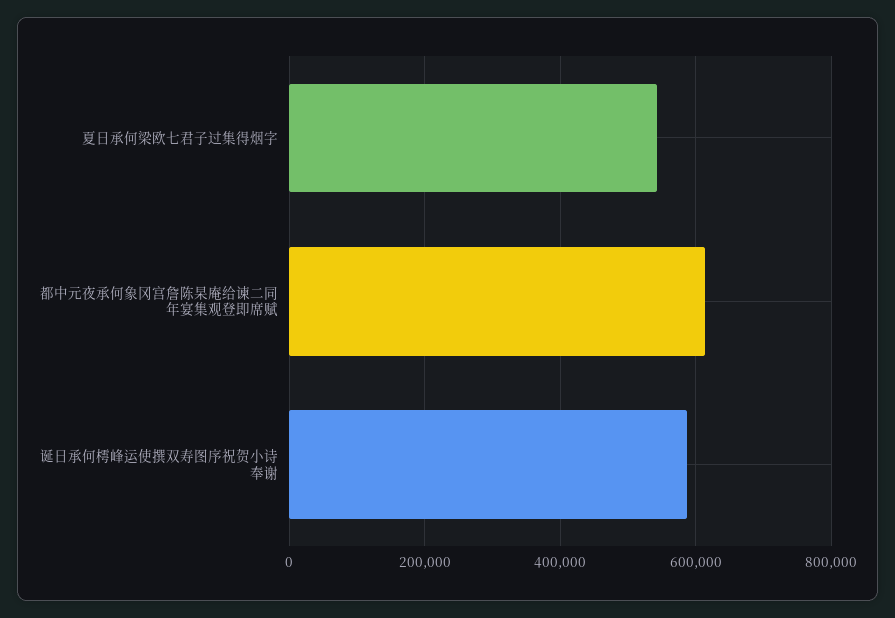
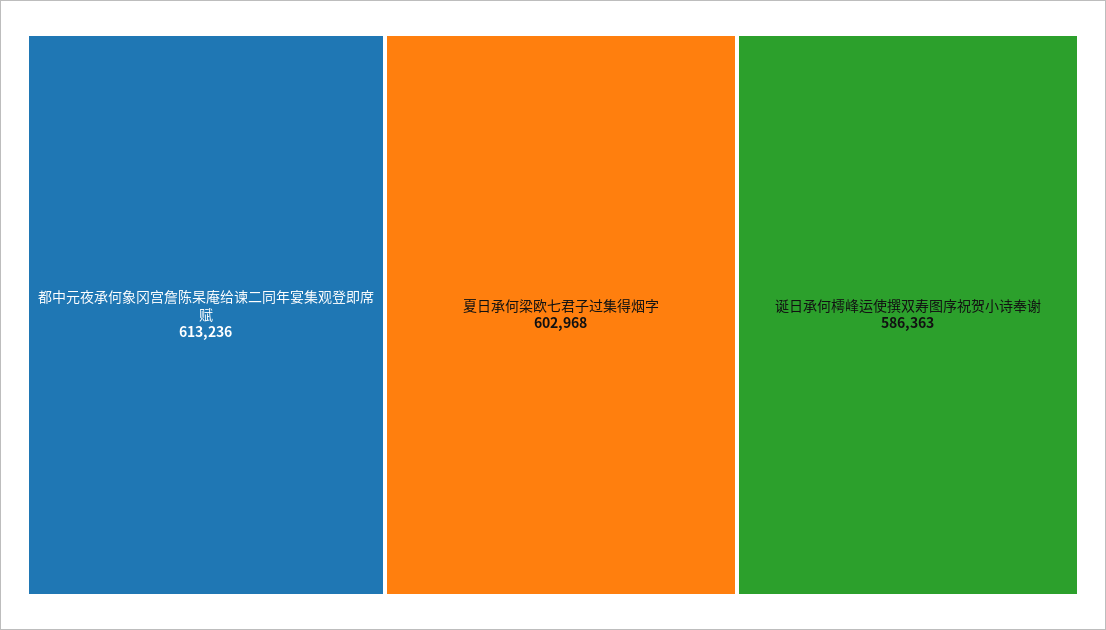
  {
-   "夏日承何梁欧七君子过集得烟字": 540000,
+   "夏日承何梁欧七君子过集得烟字": 602968,
    "都中元夜承何象冈宫詹陈杲庵给谏二同年宴集观登即席赋": 613236,
    "诞日承何樗峰运使撰双寿图序祝贺小诗奉谢": 586363
  }

